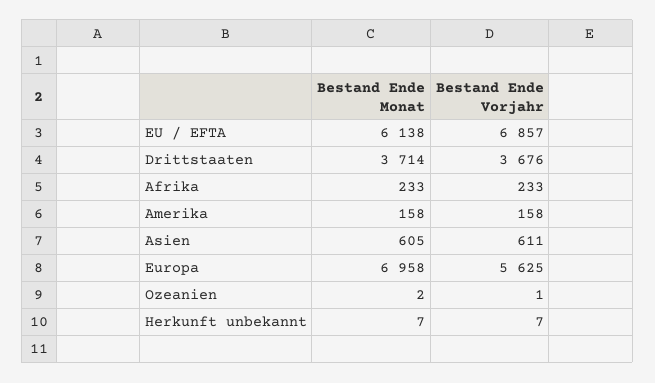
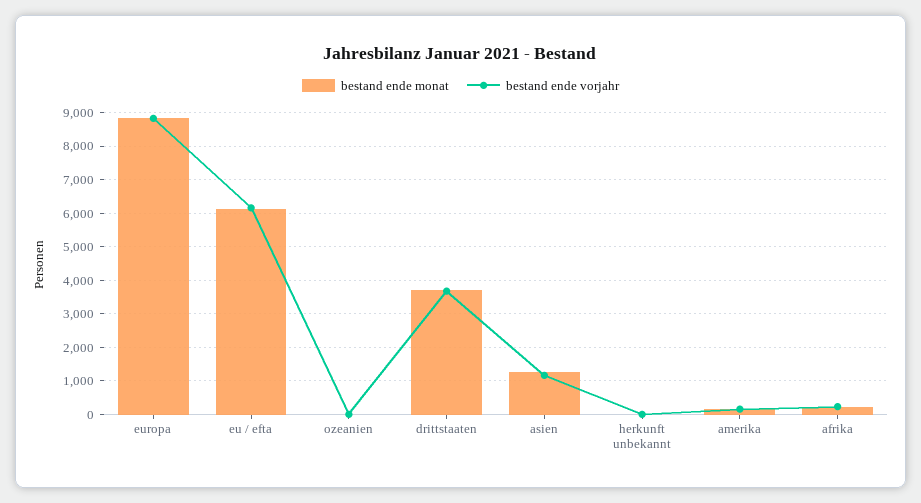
  {
    "Bestand Ende Monat": {
      "EU / EFTA": 6138,
      "Drittstaaten": 3714,
      "Afrika": 233,
      "Amerika": 158,
-     "Asien": 605,
+     "Asien": 1200,
-     "Europa": 6958,
+     "Europa": 8800,
      "Ozeanien": 2,
      "Herkunft unbekannt": 7
    },
    "Bestand Ende Vorjahr": {
-     "EU / EFTA": 6857,
+     "EU / EFTA": 6200,
      "Drittstaaten": 3676,
      "Afrika": 233,
      "Amerika": 158,
-     "Asien": 611,
+     "Asien": 1200,
-     "Europa": 5625,
+     "Europa": 8800,
      "Ozeanien": 1,
      "Herkunft unbekannt": 7
    }
  }

